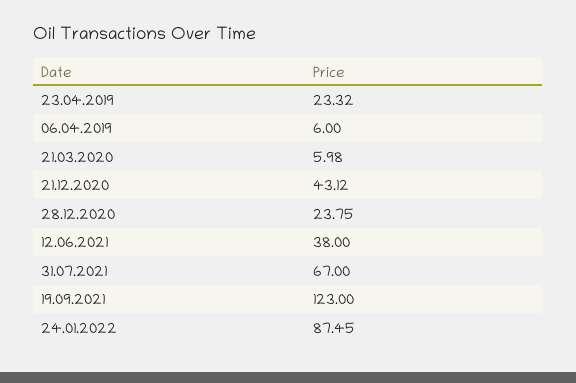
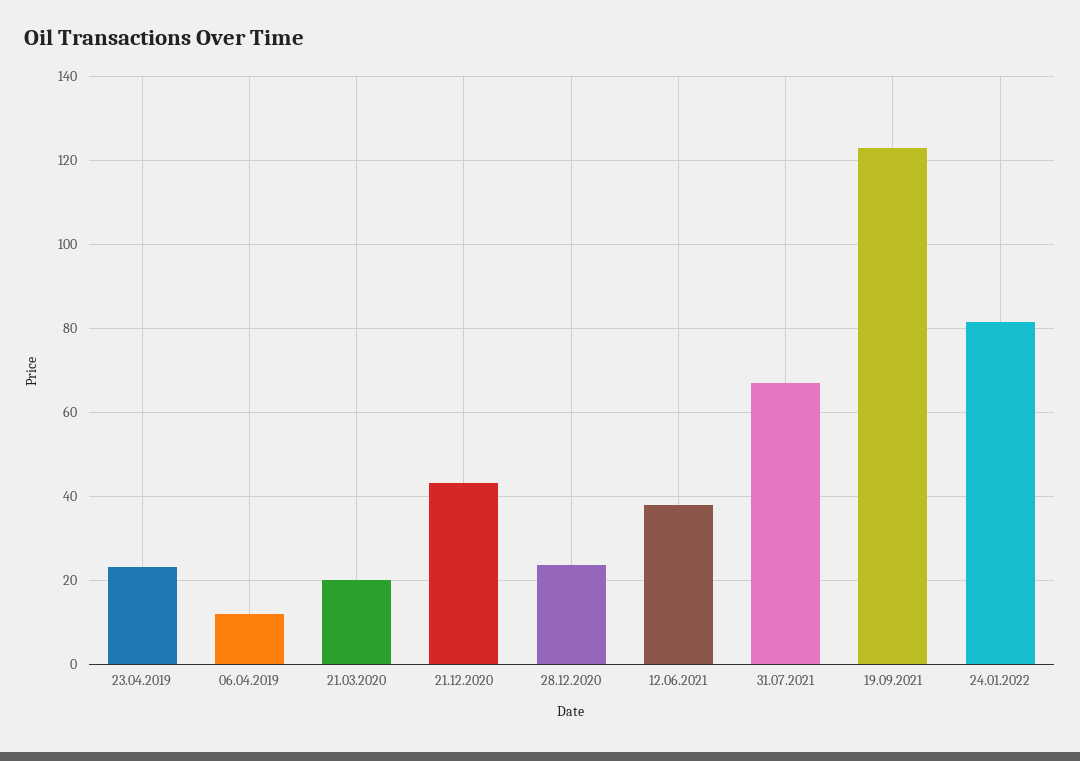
  {
    "23.04.2019": 23.32,
-   "06.04.2019": 6,
+   "06.04.2019": 12,
-   "21.03.2020": 5.98,
+   "21.03.2020": 20,
    "21.12.2020": 43.12,
    "28.12.2020": 23.75,
    "12.06.2021": 38,
    "31.07.2021": 67,
    "19.09.2021": 123,
-   "24.01.2022": 87.45
+   "24.01.2022": 82
  }

